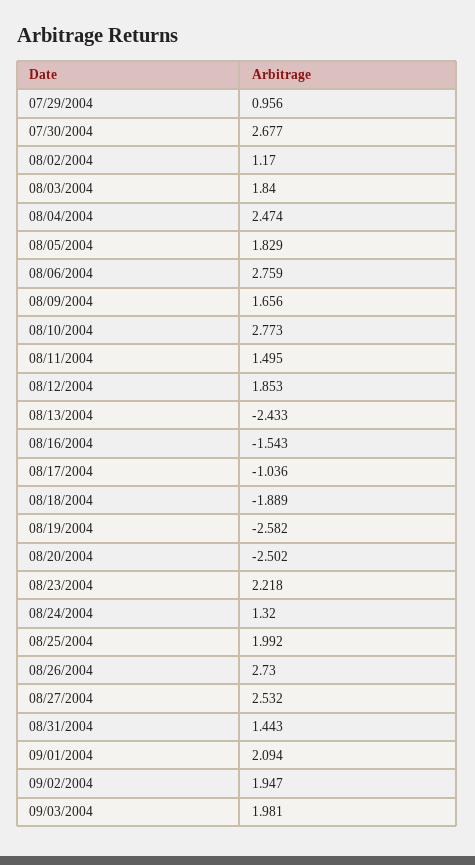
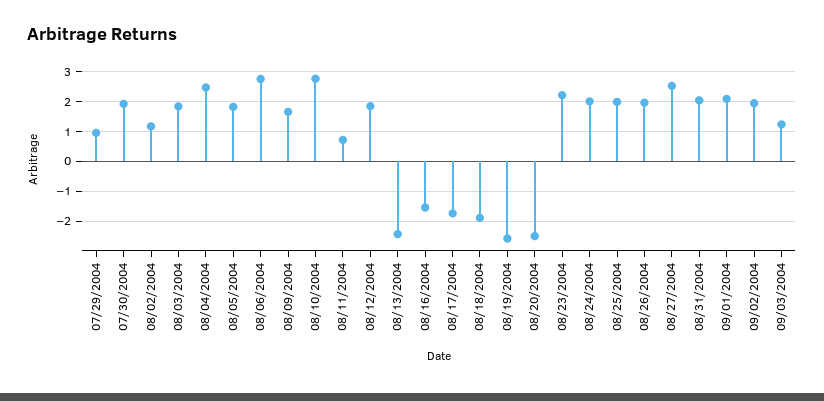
  {
    "07/29/2004": 0.956,
-   "07/30/2004": 2.677,
+   "07/30/2004": 2,
    "08/02/2004": 1.17,
    "08/03/2004": 1.84,
    "08/04/2004": 2.474,
    "08/05/2004": 1.829,
    "08/06/2004": 2.759,
    "08/09/2004": 1.656,
    "08/10/2004": 2.773,
-   "08/11/2004": 1.495,
+   "08/11/2004": 0.75,
    "08/12/2004": 1.853,
    "08/13/2004": -2.433,
    "08/16/2004": -1.543,
-   "08/17/2004": -1.036,
+   "08/17/2004": -1.75,
    "08/18/2004": -1.889,
    "08/19/2004": -2.582,
    "08/20/2004": -2.502,
    "08/23/2004": 2.218,
-   "08/24/2004": 1.32,
+   "08/24/2004": 2,
    "08/25/2004": 1.992,
-   "08/26/2004": 2.73,
+   "08/26/2004": 2,
    "08/27/2004": 2.532,
-   "08/31/2004": 1.443,
+   "08/31/2004": 2,
    "09/01/2004": 2.094,
    "09/02/2004": 1.947,
-   "09/03/2004": 1.981
+   "09/03/2004": 1.25
  }

